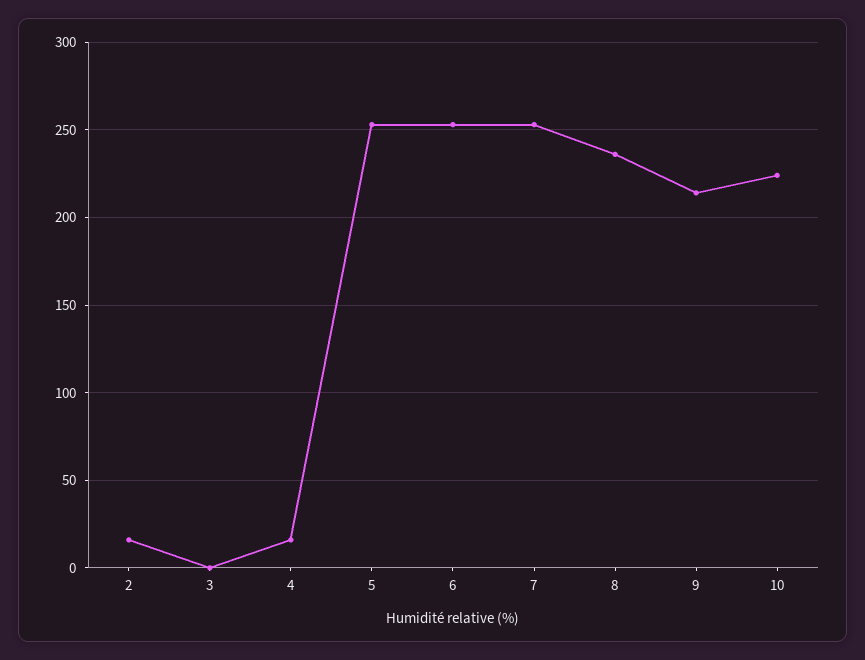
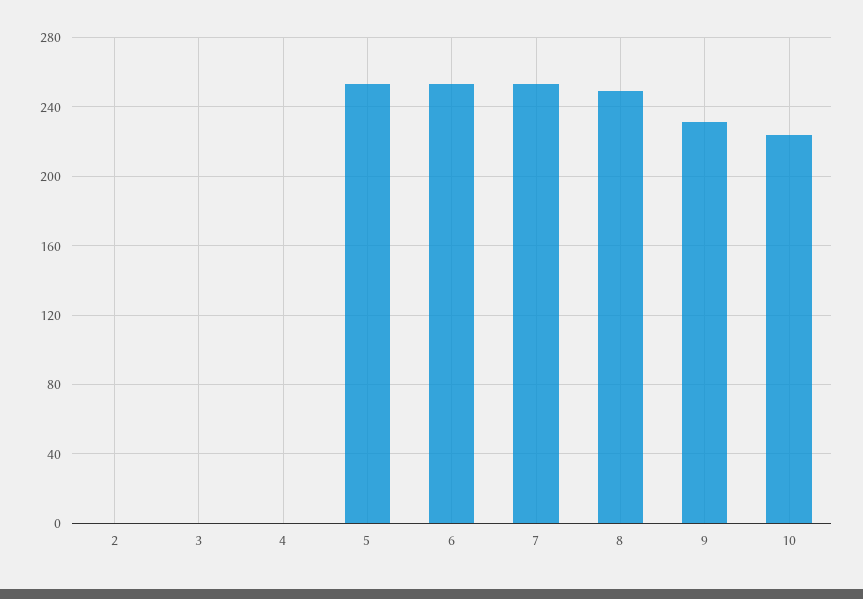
  {
-   "2": 15,
+   "2": 0,
    "3": 0,
-   "4": 15,
+   "4": 0,
    "5": 255,
    "6": 255,
    "7": 255,
-   "8": 235,
+   "8": 250,
-   "9": 215,
+   "9": 230,
    "10": 225
  }

